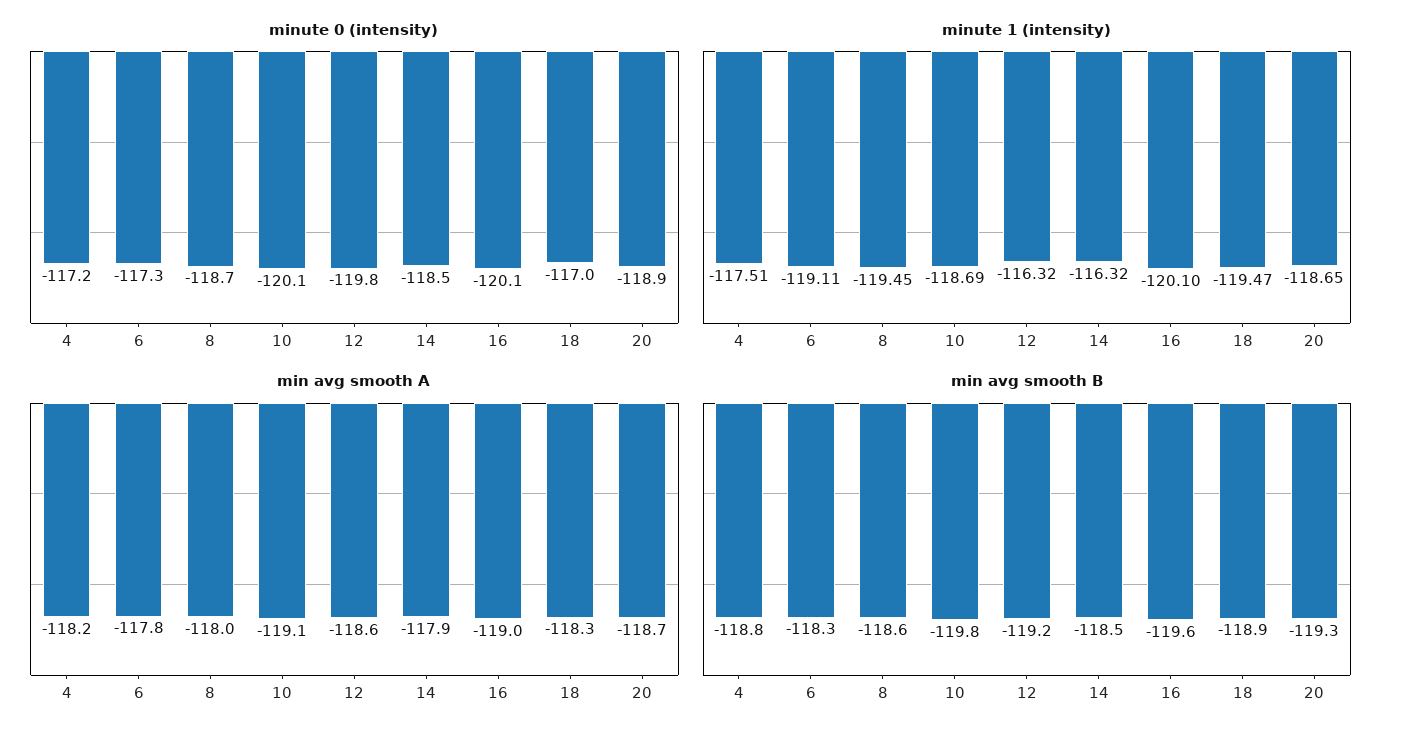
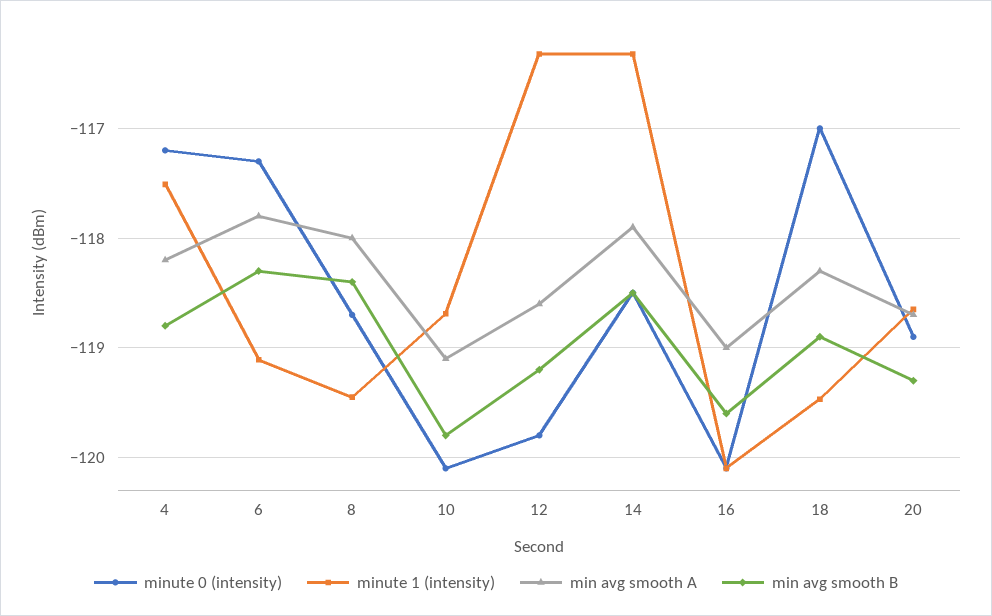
  {
    "minute 0 (intensity)": {
      "4": -117.2,
      "6": -117.3,
      "8": -118.7,
      "10": -120.1,
      "12": -119.8,
      "14": -118.5,
      "16": -120.1,
      "18": -117,
      "20": -118.9
    },
    "minute 1 (intensity)": {
      "4": -117.51,
      "6": -119.11,
      "8": -119.45,
      "10": -118.69,
      "12": -116.32,
      "14": -116.32,
      "16": -120.1,
      "18": -119.47,
      "20": -118.65
    },
    "min avg smooth A": {
      "4": -118.2,
      "6": -117.8,
      "8": -118,
      "10": -119.1,
      "12": -118.6,
      "14": -117.9,
      "16": -119,
      "18": -118.3,
      "20": -118.7
    },
    "min avg smooth B": {
      "4": -118.8,
      "6": -118.3,
-     "8": -118.6,
+     "8": -118.4,
      "10": -119.8,
      "12": -119.2,
      "14": -118.5,
      "16": -119.6,
      "18": -118.9,
      "20": -119.3
    }
  }

